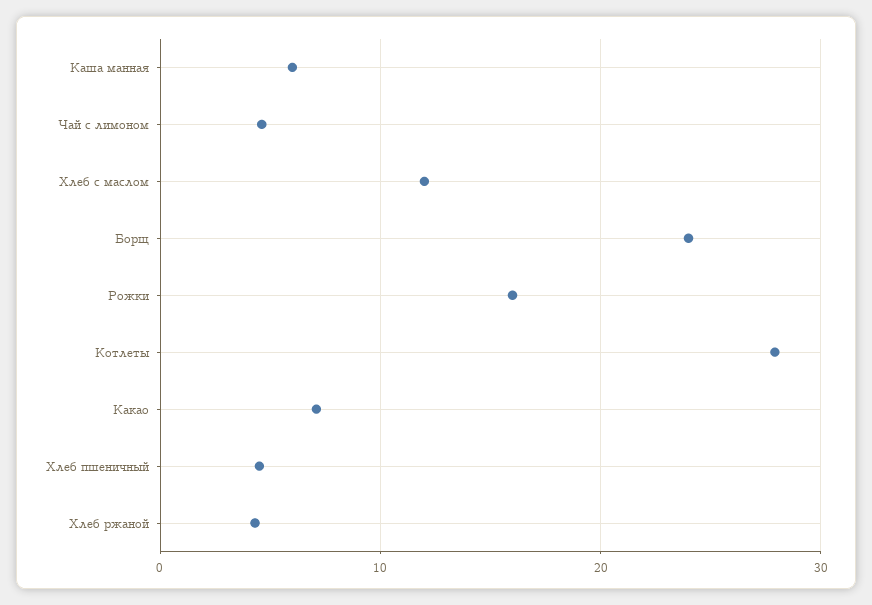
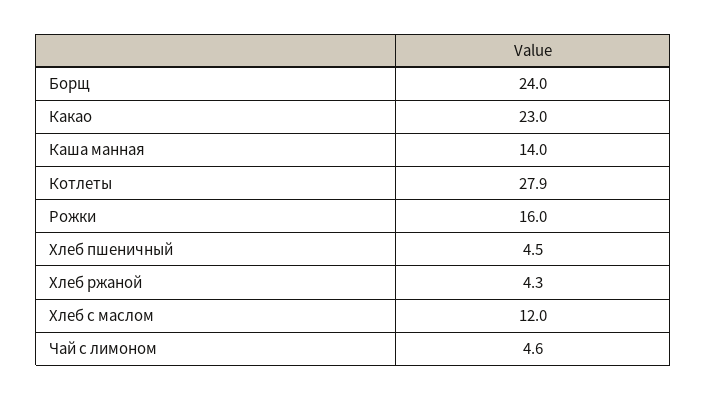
  {
-   "Каша манная": 6,
+   "Каша манная": 14,
    "Чай с лимоном": 4.6,
    "Хлеб с маслом": 12,
    "Борщ": 24,
    "Рожки": 16,
    "Котлеты": 27.9,
-   "Какао": 7,
+   "Какао": 23,
    "Хлеб пшеничный": 4.5,
    "Хлеб ржаной": 4.3
  }

